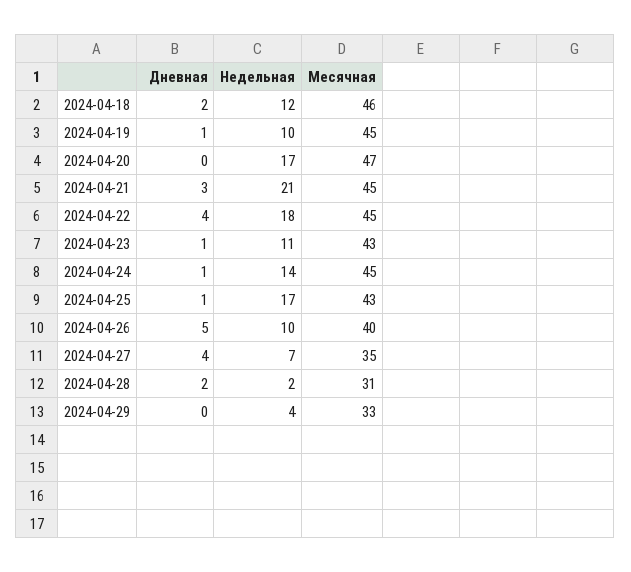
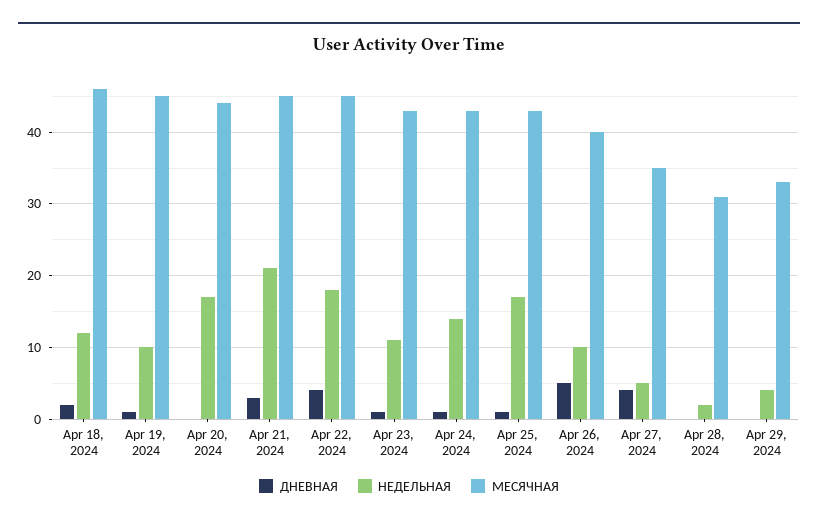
  {
    "Дневная": {
      "2024-04-18": 2,
      "2024-04-19": 1,
      "2024-04-20": 0,
      "2024-04-21": 3,
      "2024-04-22": 4,
      "2024-04-23": 1,
      "2024-04-24": 1,
      "2024-04-25": 1,
      "2024-04-26": 5,
      "2024-04-27": 4,
-     "2024-04-28": 2,
+     "2024-04-28": 0,
      "2024-04-29": 0
    },
    "Недельная": {
      "2024-04-18": 12,
      "2024-04-19": 10,
      "2024-04-20": 17,
      "2024-04-21": 21,
      "2024-04-22": 18,
      "2024-04-23": 11,
      "2024-04-24": 14,
      "2024-04-25": 17,
      "2024-04-26": 10,
-     "2024-04-27": 7,
+     "2024-04-27": 5,
      "2024-04-28": 2,
      "2024-04-29": 4
    },
    "Месячная": {
      "2024-04-18": 46,
      "2024-04-19": 45,
-     "2024-04-20": 47,
+     "2024-04-20": 44,
      "2024-04-21": 45,
      "2024-04-22": 45,
      "2024-04-23": 43,
-     "2024-04-24": 45,
+     "2024-04-24": 43,
      "2024-04-25": 43,
      "2024-04-26": 40,
      "2024-04-27": 35,
      "2024-04-28": 31,
      "2024-04-29": 33
    }
  }

